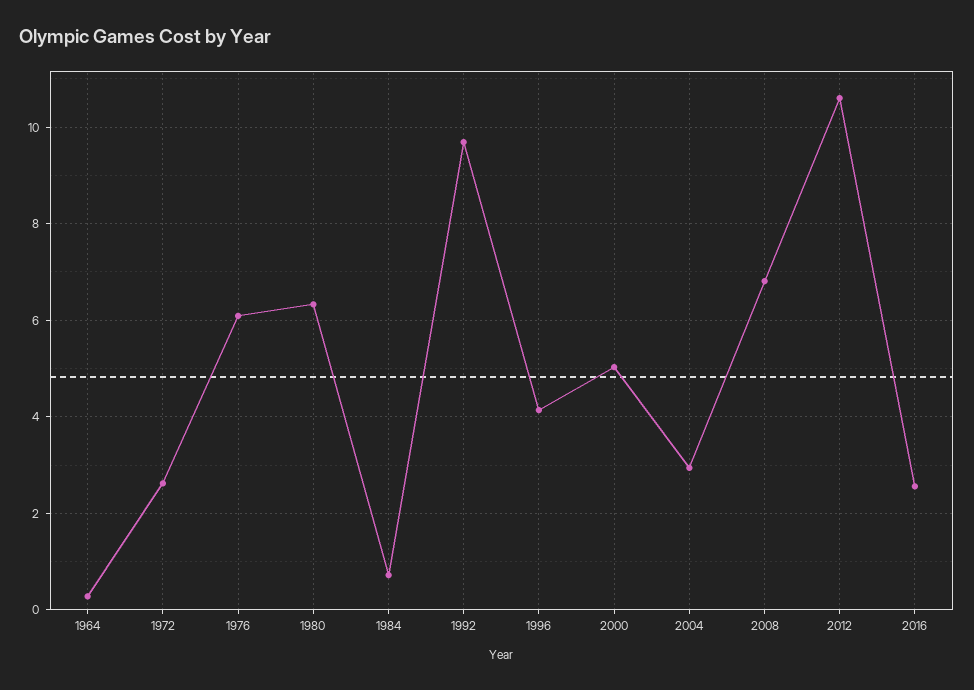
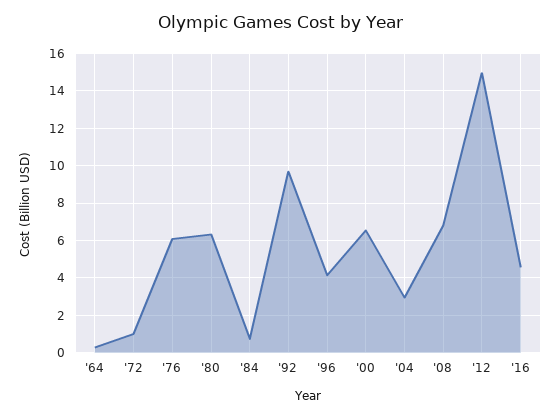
  {
    "1964": 0.2,
-   "1972": 2.6,
+   "1972": 1,
    "1976": 6,
    "1980": 6.4,
    "1984": 0.8,
    "1992": 9.6,
    "1996": 4.2,
-   "2000": 5,
+   "2000": 6.5,
    "2004": 3,
    "2008": 6.8,
-   "2012": 10.6,
+   "2012": 15,
-   "2016": 2.6
+   "2016": 4.5
  }

